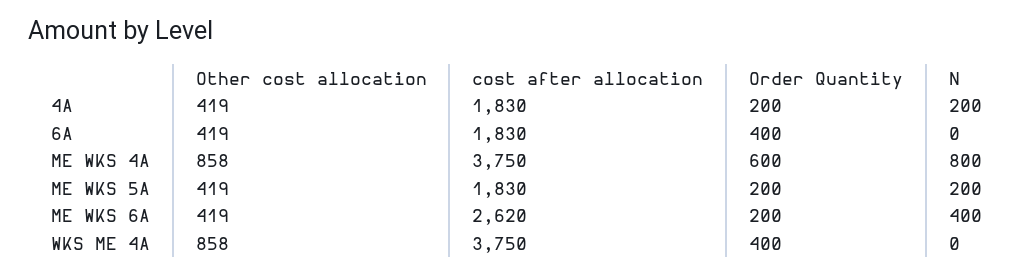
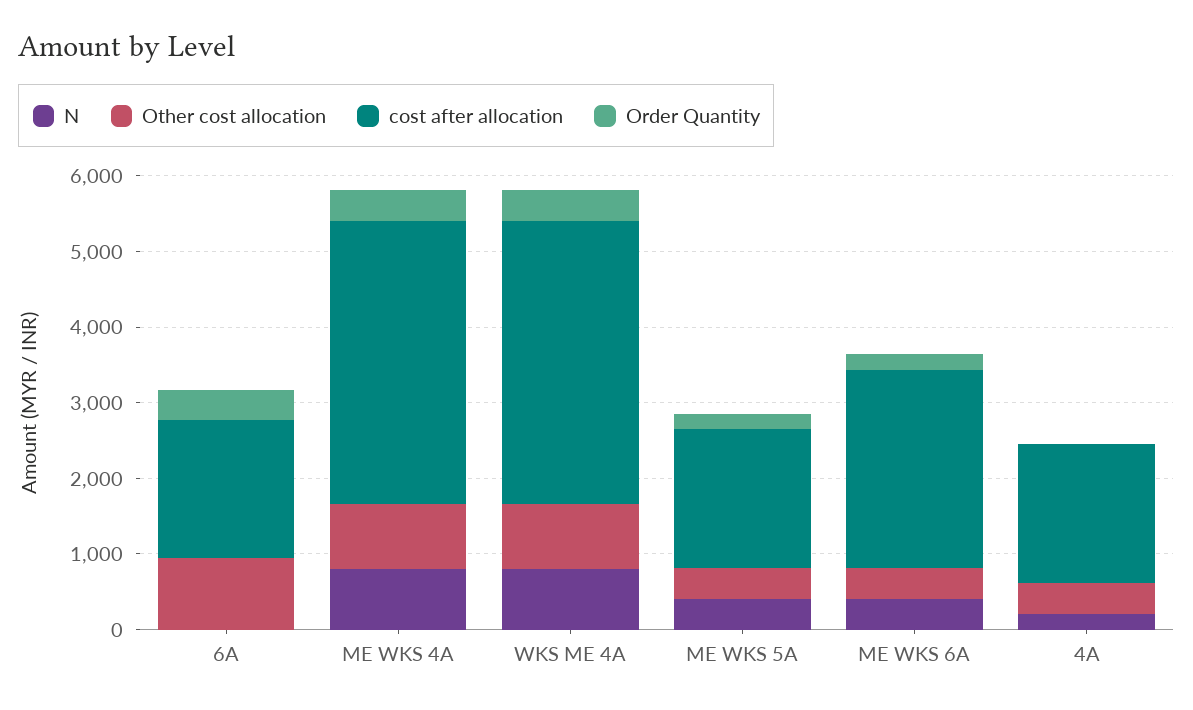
  {
    "Other cost allocation": {
      "4A": 419,
-     "6A": 419,
+     "6A": 1000,
      "ME WKS 4A": 858,
      "ME WKS 5A": 419,
      "ME WKS 6A": 419,
      "WKS ME 4A": 858
    },
    "cost after allocation": {
      "4A": 1830,
      "6A": 1830,
      "ME WKS 4A": 3750,
      "ME WKS 5A": 1830,
      "ME WKS 6A": 2620,
      "WKS ME 4A": 3750
    },
    "Order Quantity": {
-     "4A": 200,
+     "4A": 0,
      "6A": 400,
-     "ME WKS 4A": 600,
+     "ME WKS 4A": 400,
      "ME WKS 5A": 200,
      "ME WKS 6A": 200,
      "WKS ME 4A": 400
    },
    "N": {
      "4A": 200,
      "6A": 0,
      "ME WKS 4A": 800,
-     "ME WKS 5A": 200,
+     "ME WKS 5A": 400,
      "ME WKS 6A": 400,
-     "WKS ME 4A": 0
+     "WKS ME 4A": 800
    }
  }

